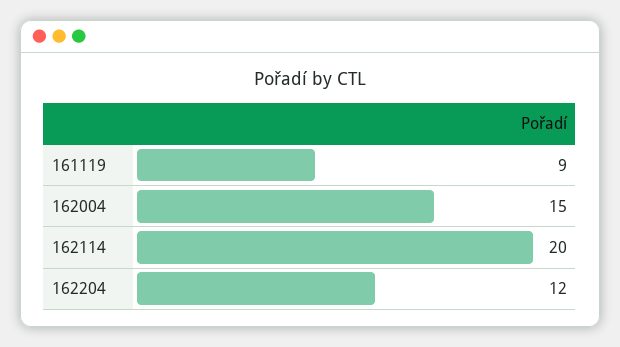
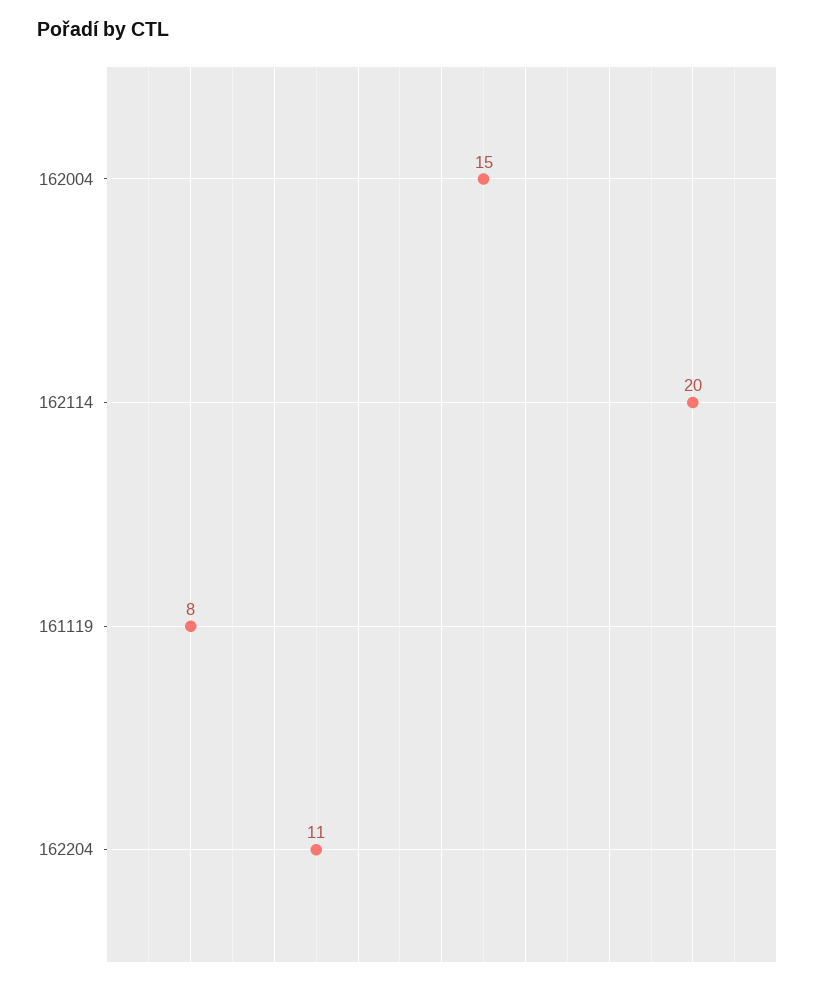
  {
-   "161119": 9,
+   "161119": 8,
    "162004": 15,
    "162114": 20,
-   "162204": 12
+   "162204": 11
  }

